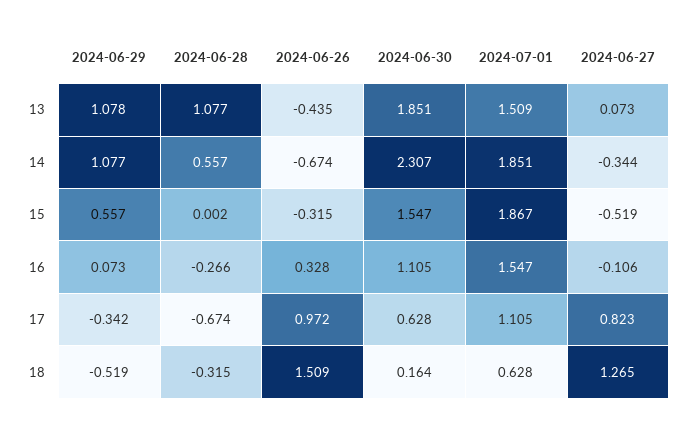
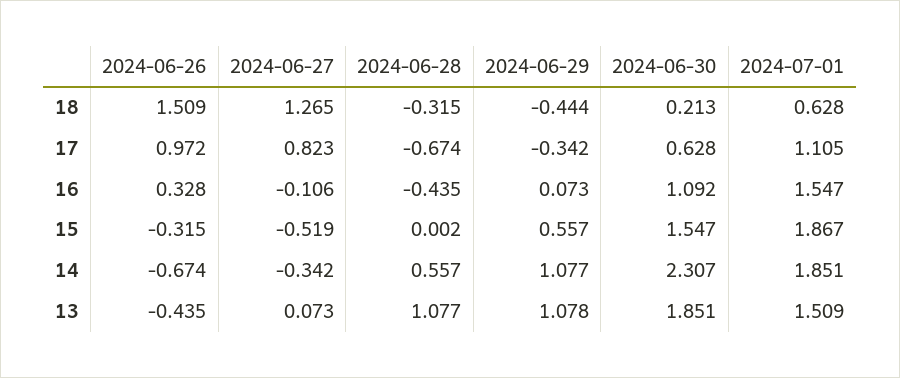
  {
    "2024-06-29": {
      "13": 1.078,
      "14": 1.077,
      "15": 0.557,
      "16": 0.073,
      "17": -0.342,
-     "18": -0.519
+     "18": -0.444
    },
    "2024-06-28": {
      "13": 1.077,
      "14": 0.557,
      "15": 0.002,
-     "16": -0.266,
+     "16": -0.435,
      "17": -0.674,
      "18": -0.315
    },
    "2024-06-26": {
      "13": -0.435,
      "14": -0.674,
      "15": -0.315,
      "16": 0.328,
      "17": 0.972,
      "18": 1.509
    },
    "2024-06-30": {
      "13": 1.851,
      "14": 2.307,
      "15": 1.547,
-     "16": 1.105,
+     "16": 1.092,
      "17": 0.628,
-     "18": 0.164
+     "18": 0.213
    },
    "2024-07-01": {
      "13": 1.509,
      "14": 1.851,
      "15": 1.867,
      "16": 1.547,
      "17": 1.105,
      "18": 0.628
    },
    "2024-06-27": {
      "13": 0.073,
-     "14": -0.344,
+     "14": -0.342,
      "15": -0.519,
      "16": -0.106,
      "17": 0.823,
      "18": 1.265
    }
  }

